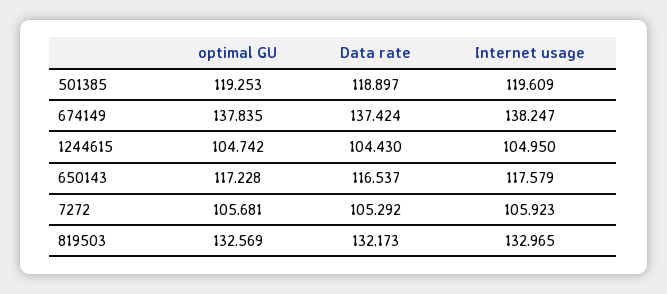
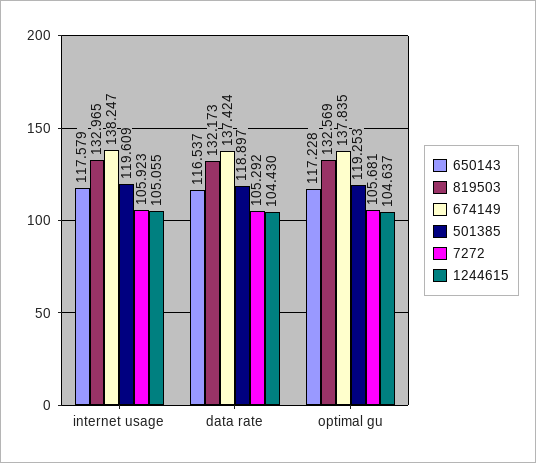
  {
    "501385": {
      "optimal GU": 119.253,
      "Data rate": 118.897,
      "Internet usage": 119.609
    },
    "674149": {
      "optimal GU": 137.835,
      "Data rate": 137.424,
      "Internet usage": 138.247
    },
    "1244615": {
-     "optimal GU": 104.742,
+     "optimal GU": 104.637,
      "Data rate": 104.43,
-     "Internet usage": 104.95
+     "Internet usage": 105.055
    },
    "650143": {
      "optimal GU": 117.228,
      "Data rate": 116.537,
      "Internet usage": 117.579
    },
    "7272": {
      "optimal GU": 105.681,
      "Data rate": 105.292,
      "Internet usage": 105.923
    },
    "819503": {
      "optimal GU": 132.569,
      "Data rate": 132.173,
      "Internet usage": 132.965
    }
  }

